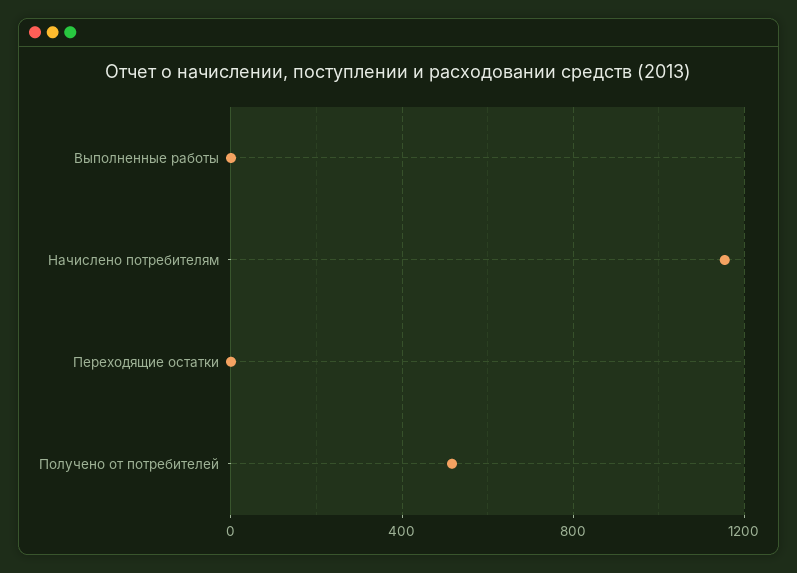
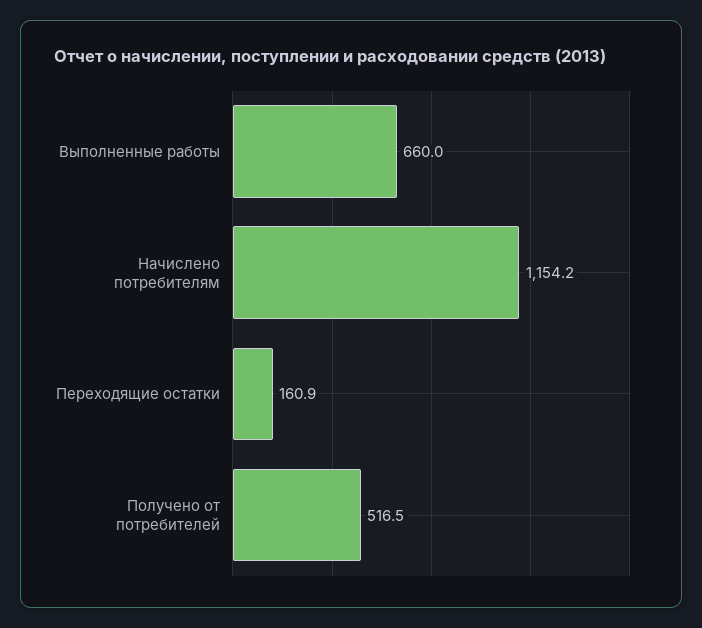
  {
-   "Выполненные работы": 0,
+   "Выполненные работы": 660,
    "Начислено потребителям": 1154.2,
-   "Переходящие остатки": 0,
+   "Переходящие остатки": 160.9,
    "Получено от потребителей": 516.5
  }

